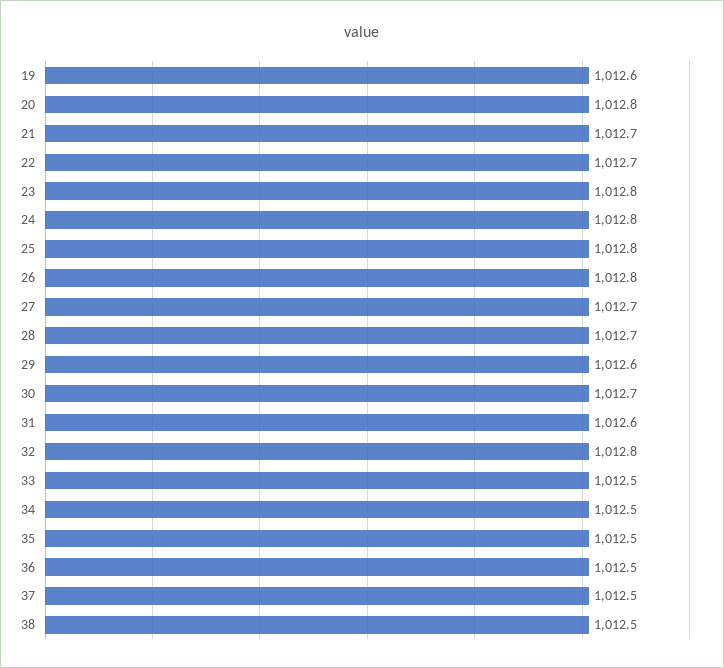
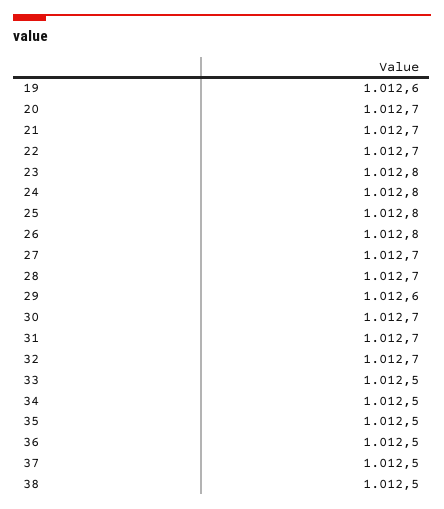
  {
    "19": 1012.6,
-   "20": 1012.8,
+   "20": 1012.7,
    "21": 1012.7,
    "22": 1012.7,
    "23": 1012.8,
    "24": 1012.8,
    "25": 1012.8,
    "26": 1012.8,
    "27": 1012.7,
    "28": 1012.7,
    "29": 1012.6,
    "30": 1012.7,
-   "31": 1012.6,
+   "31": 1012.7,
-   "32": 1012.8,
+   "32": 1012.7,
    "33": 1012.5,
    "34": 1012.5,
    "35": 1012.5,
    "36": 1012.5,
    "37": 1012.5,
    "38": 1012.5
  }

